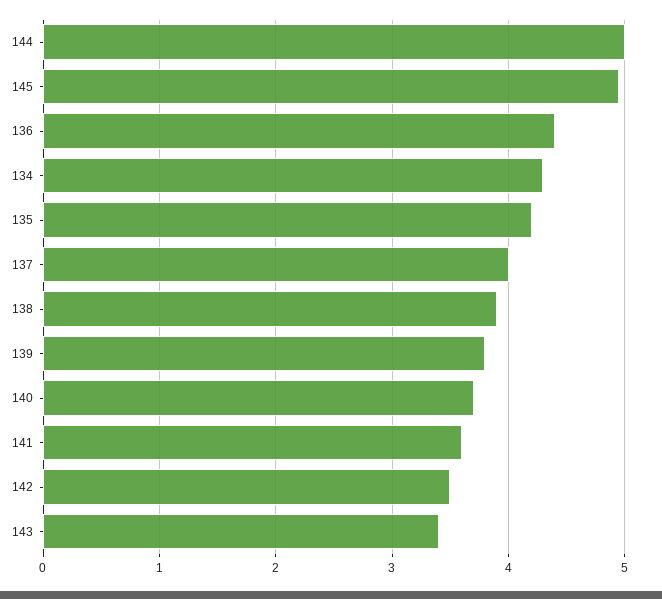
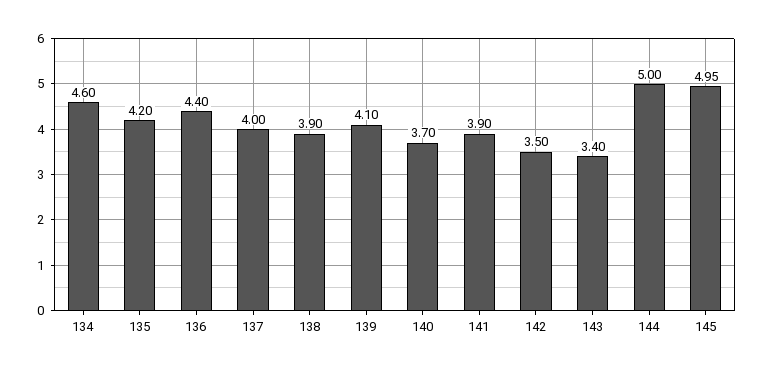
  {
    "144": 5,
    "145": 4.95,
    "136": 4.4,
-   "134": 4.3,
+   "134": 4.6,
    "135": 4.2,
    "137": 4,
    "138": 3.9,
-   "139": 3.8,
+   "139": 4.1,
    "140": 3.7,
-   "141": 3.6,
+   "141": 3.9,
    "142": 3.5,
    "143": 3.4
  }

